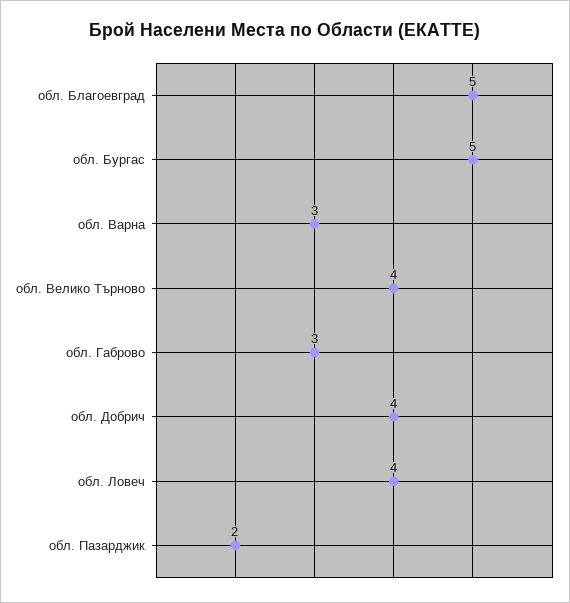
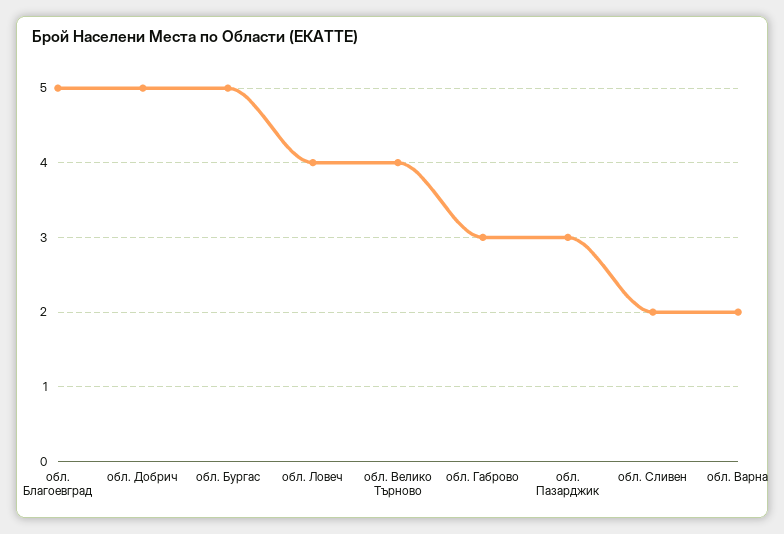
  {
    "обл. Благоевград": 5,
    "обл. Бургас": 5,
-   "обл. Варна": 3,
+   "обл. Варна": 2,
    "обл. Велико Търново": 4,
    "обл. Габрово": 3,
-   "обл. Добрич": 4,
+   "обл. Добрич": 5,
    "обл. Ловеч": 4,
-   "обл. Пазарджик": 2
+   "обл. Пазарджик": 3,
+   "обл. Сливен": 2
  }

